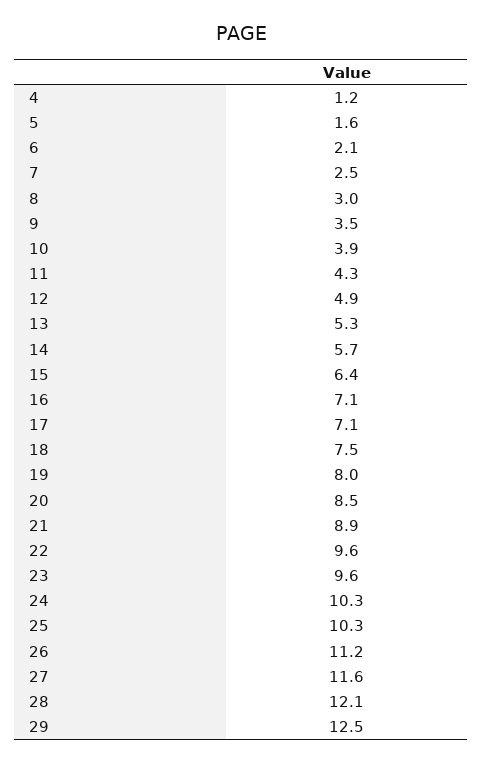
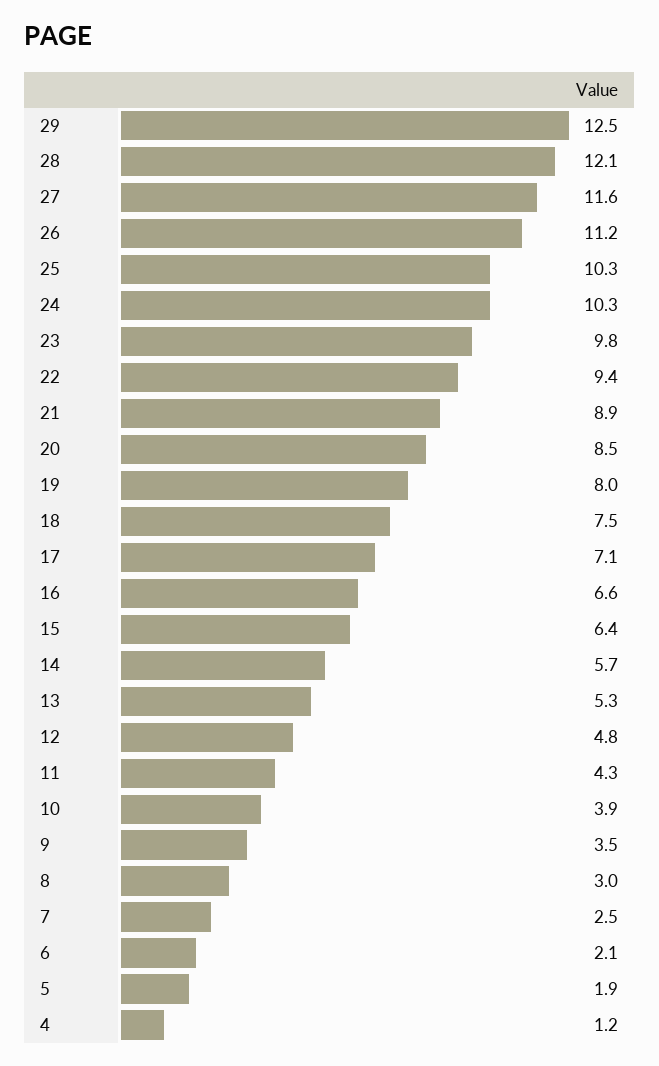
  {
    "4": 1.2,
-   "5": 1.6,
+   "5": 1.9,
    "6": 2.1,
    "7": 2.5,
    "8": 3,
    "9": 3.5,
    "10": 3.9,
    "11": 4.3,
-   "12": 4.9,
+   "12": 4.8,
    "13": 5.3,
    "14": 5.7,
    "15": 6.4,
-   "16": 7.1,
+   "16": 6.6,
    "17": 7.1,
    "18": 7.5,
    "19": 8,
    "20": 8.5,
    "21": 8.9,
-   "22": 9.6,
+   "22": 9.4,
-   "23": 9.6,
+   "23": 9.8,
    "24": 10.3,
    "25": 10.3,
    "26": 11.2,
    "27": 11.6,
    "28": 12.1,
    "29": 12.5
  }

